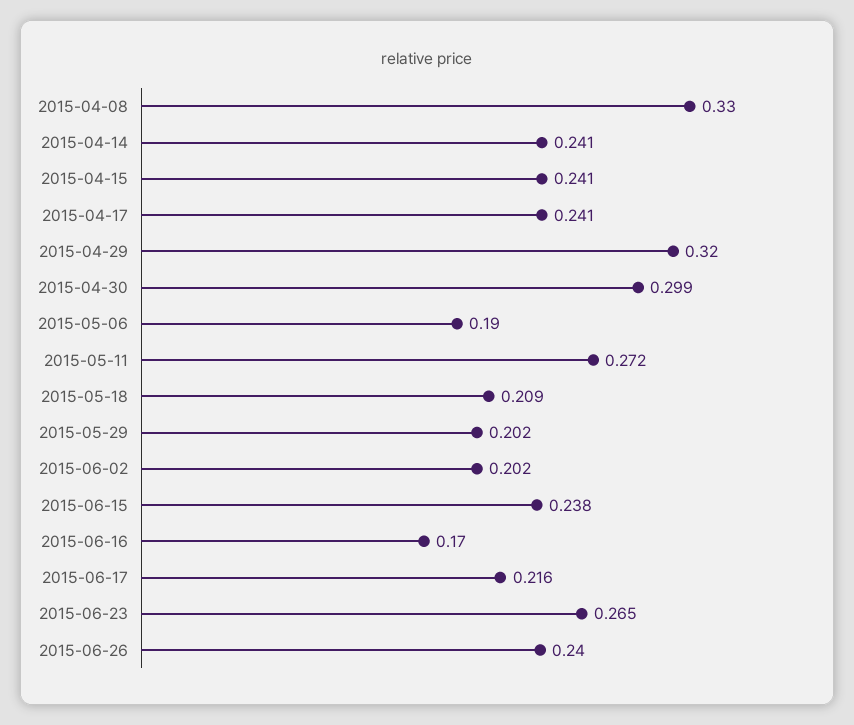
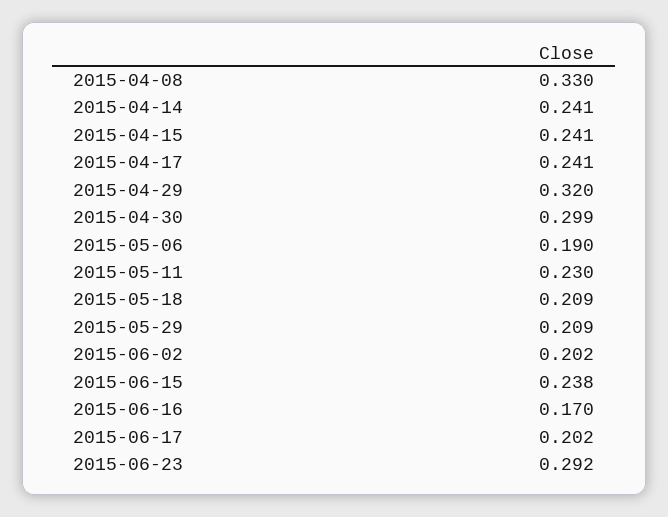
  {
    "2015-04-08": 0.33,
    "2015-04-14": 0.241,
    "2015-04-15": 0.241,
    "2015-04-17": 0.241,
    "2015-04-29": 0.32,
    "2015-04-30": 0.299,
    "2015-05-06": 0.19,
-   "2015-05-11": 0.272,
+   "2015-05-11": 0.23,
    "2015-05-18": 0.209,
-   "2015-05-29": 0.202,
+   "2015-05-29": 0.209,
    "2015-06-02": 0.202,
    "2015-06-15": 0.238,
    "2015-06-16": 0.17,
-   "2015-06-17": 0.216,
+   "2015-06-17": 0.202,
-   "2015-06-23": 0.265,
+   "2015-06-23": 0.292
-   "2015-06-26": 0.24
  }

